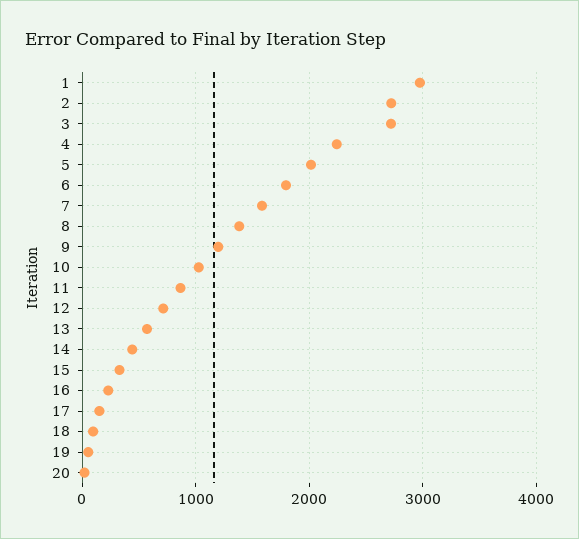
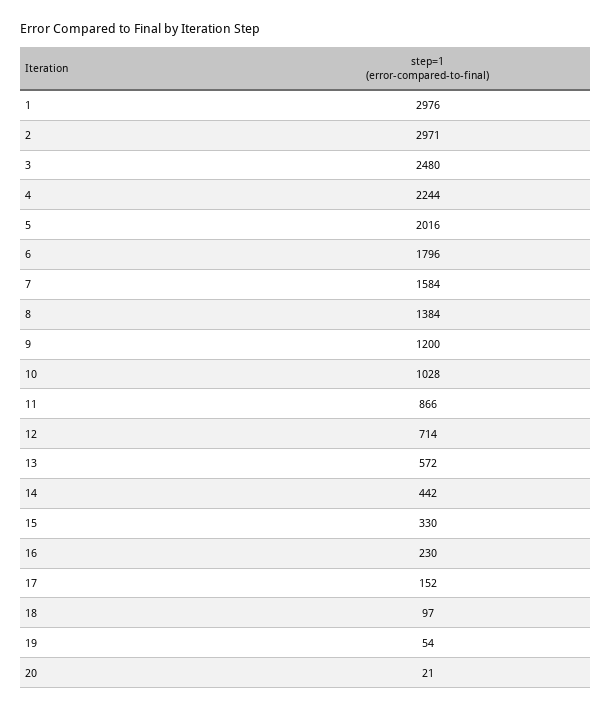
  {
    "1": 2976,
-   "2": 2700,
+   "2": 2971,
-   "3": 2700,
+   "3": 2480,
    "4": 2244,
    "5": 2016,
    "6": 1796,
    "7": 1584,
    "8": 1384,
    "9": 1200,
    "10": 1028,
    "11": 866,
    "12": 714,
    "13": 572,
    "14": 442,
    "15": 330,
    "16": 230,
    "17": 152,
    "18": 97,
    "19": 54,
    "20": 21
  }

